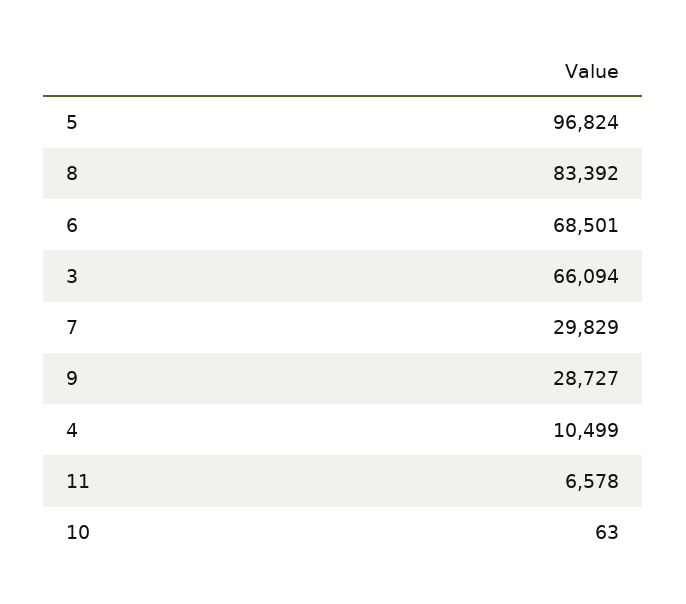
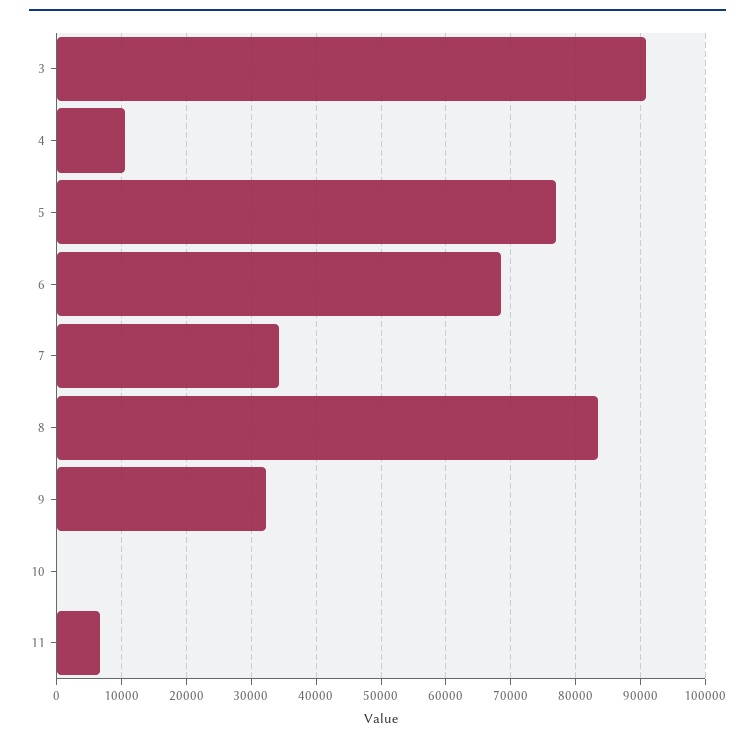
  {
-   "5": 96824,
+   "5": 77000,
    "8": 83392,
    "6": 68501,
-   "3": 66094,
+   "3": 91000,
-   "7": 29829,
+   "7": 34000,
-   "9": 28727,
+   "9": 32000,
    "4": 10499,
    "11": 6578,
    "10": 63
  }

